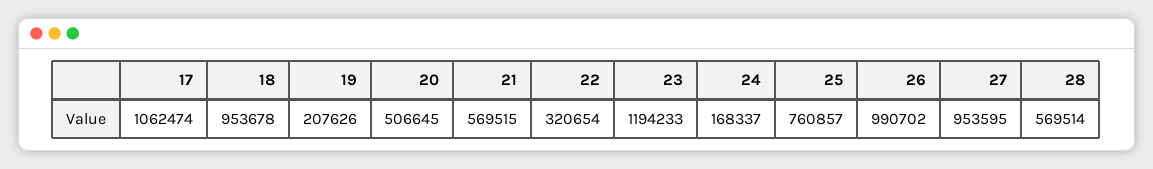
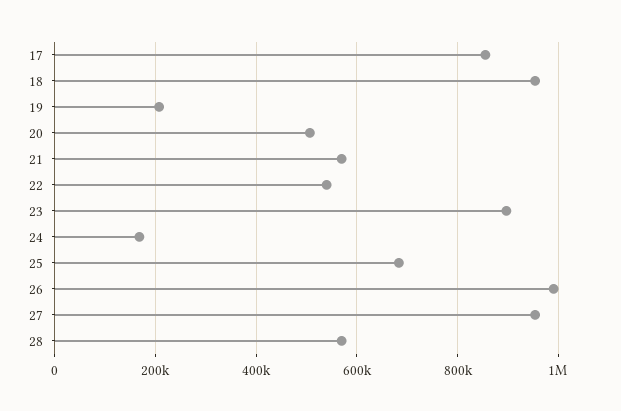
  {
-   "17": 1062474,
+   "17": 860000,
    "18": 953678,
    "19": 207626,
    "20": 506645,
    "21": 569515,
-   "22": 320654,
+   "22": 540000,
-   "23": 1194233,
+   "23": 900000,
    "24": 168337,
-   "25": 760857,
+   "25": 680000,
    "26": 990702,
    "27": 953595,
    "28": 569514
  }

